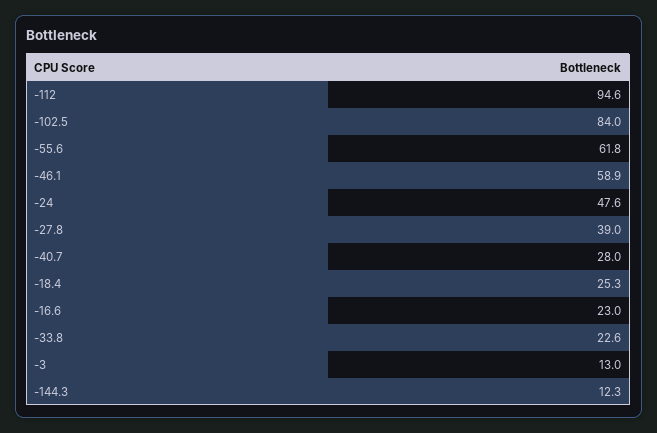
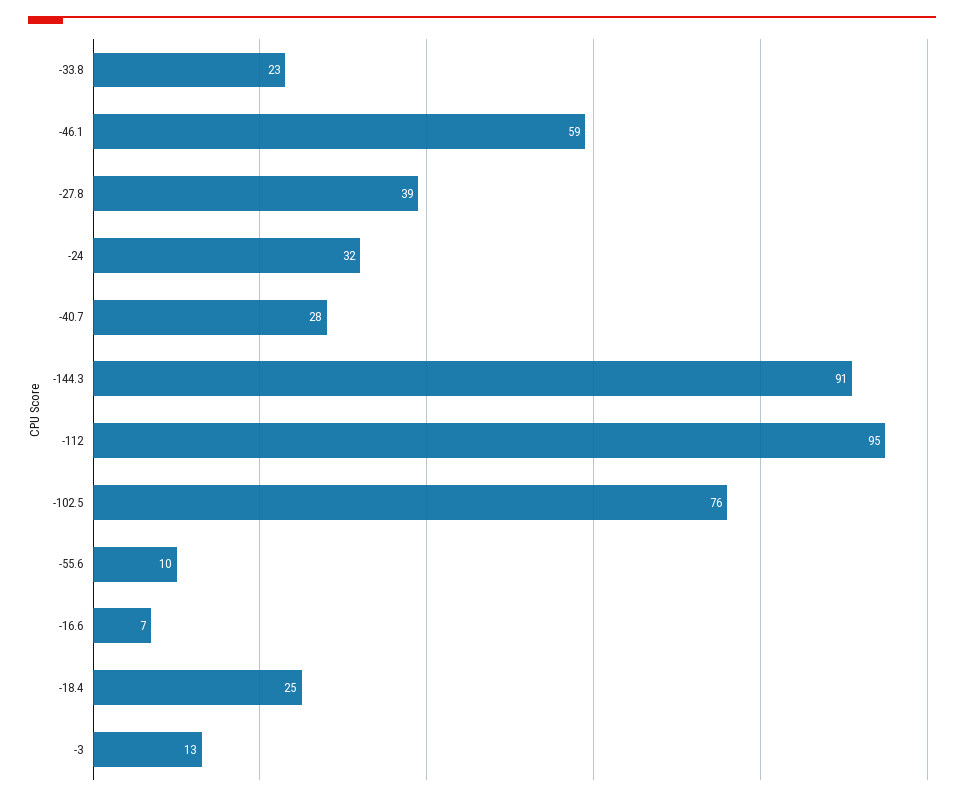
  {
    "-112": 94.6,
-   "-102.5": 84,
+   "-102.5": 76,
-   "-55.6": 61.8,
+   "-55.6": 10,
    "-46.1": 58.9,
-   "-24": 47.6,
+   "-24": 32,
    "-27.8": 39,
    "-40.7": 28,
    "-18.4": 25.3,
-   "-16.6": 23,
+   "-16.6": 7,
    "-33.8": 22.6,
    "-3": 13,
-   "-144.3": 12.3
+   "-144.3": 91
  }

